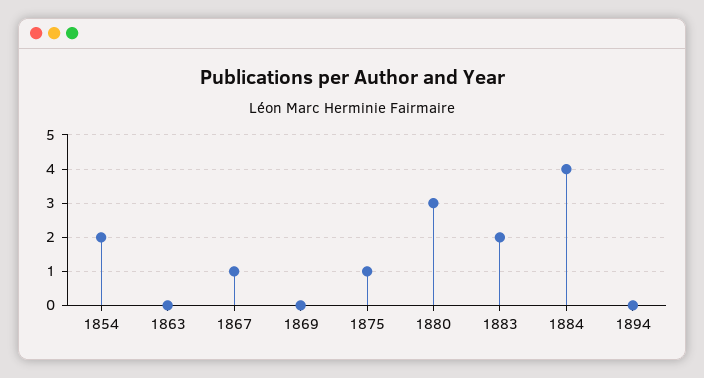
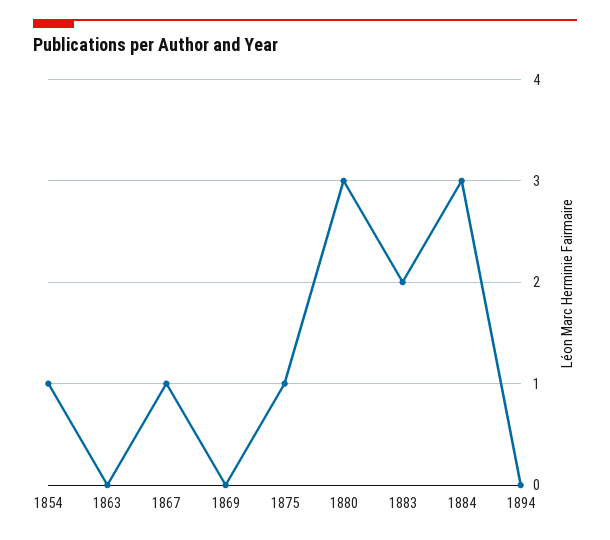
  {
-   "1854": 2,
+   "1854": 1,
    "1863": 0,
    "1867": 1,
    "1869": 0,
    "1875": 1,
    "1880": 3,
    "1883": 2,
-   "1884": 4,
+   "1884": 3,
    "1894": 0
  }

